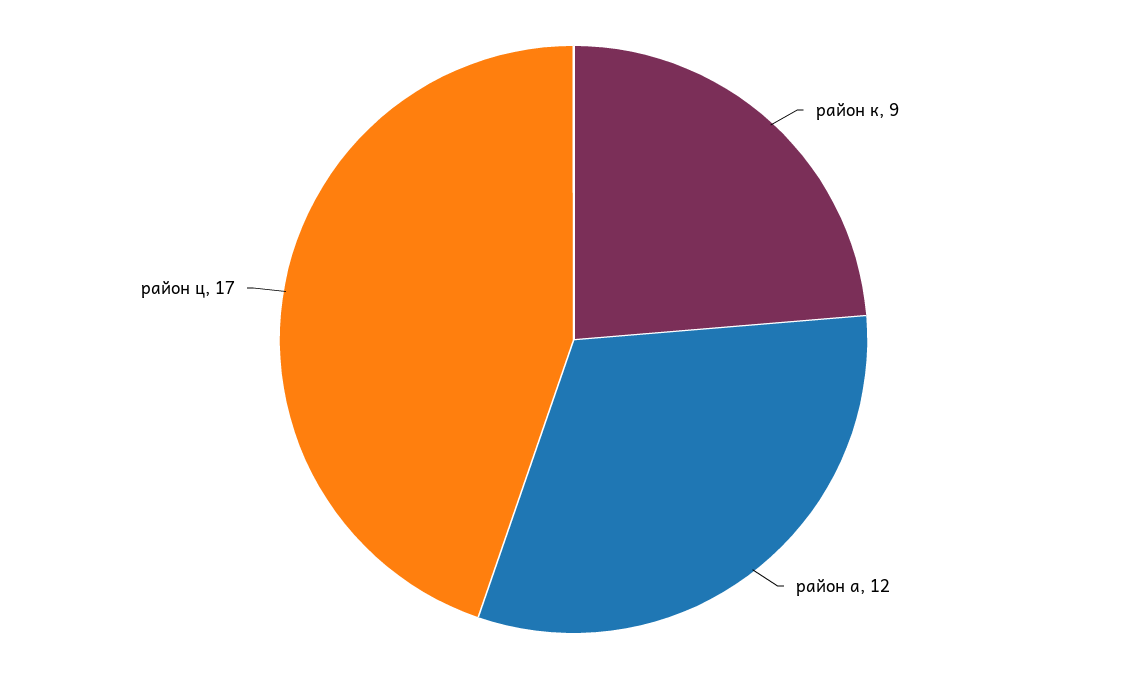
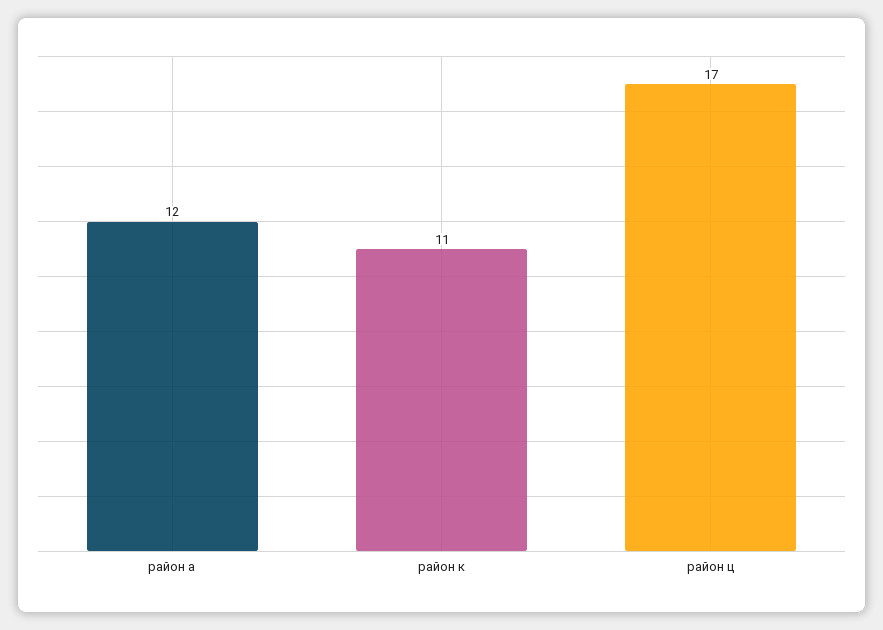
  {
-   "район к": 9,
+   "район к": 11,
    "район а": 12,
    "район ц": 17
  }

